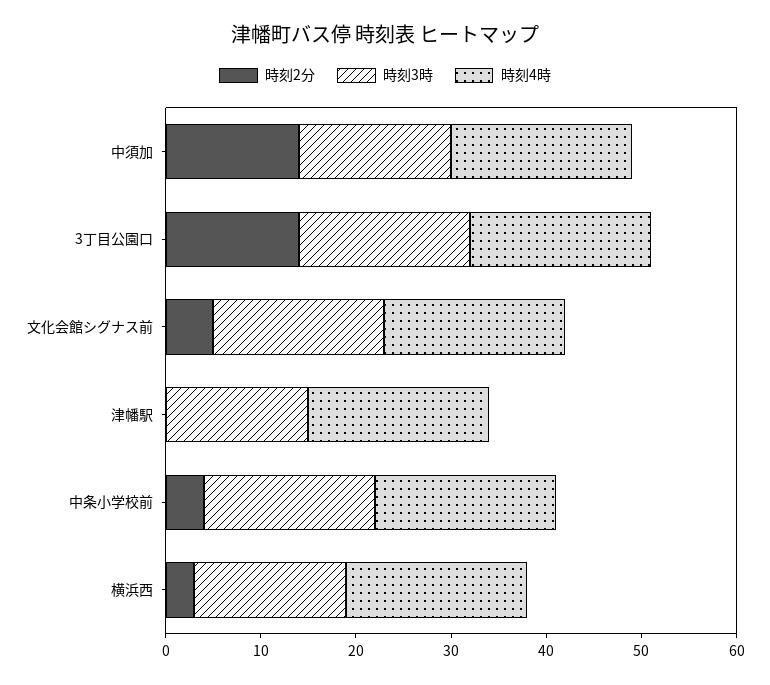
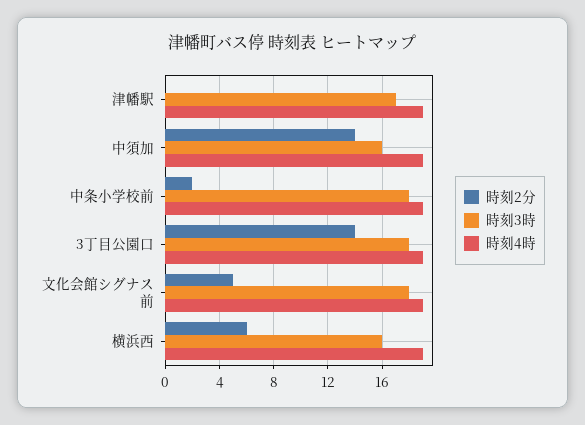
  {
    "時刻2分": {
      "中須加": 14,
      "3丁目公園口": 14,
      "文化会館シグナス前": 5,
      "津幡駅": 0,
-     "中条小学校前": 4,
+     "中条小学校前": 2,
-     "横浜西": 3
+     "横浜西": 6
    },
    "時刻3時": {
      "中須加": 16,
      "3丁目公園口": 18,
      "文化会館シグナス前": 18,
-     "津幡駅": 15,
+     "津幡駅": 17,
      "中条小学校前": 18,
      "横浜西": 16
    },
    "時刻4時": {
      "中須加": 19,
      "3丁目公園口": 19,
      "文化会館シグナス前": 19,
      "津幡駅": 19,
      "中条小学校前": 19,
      "横浜西": 19
    }
  }

